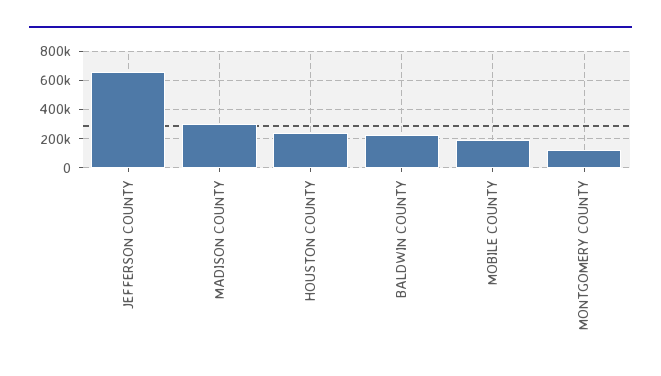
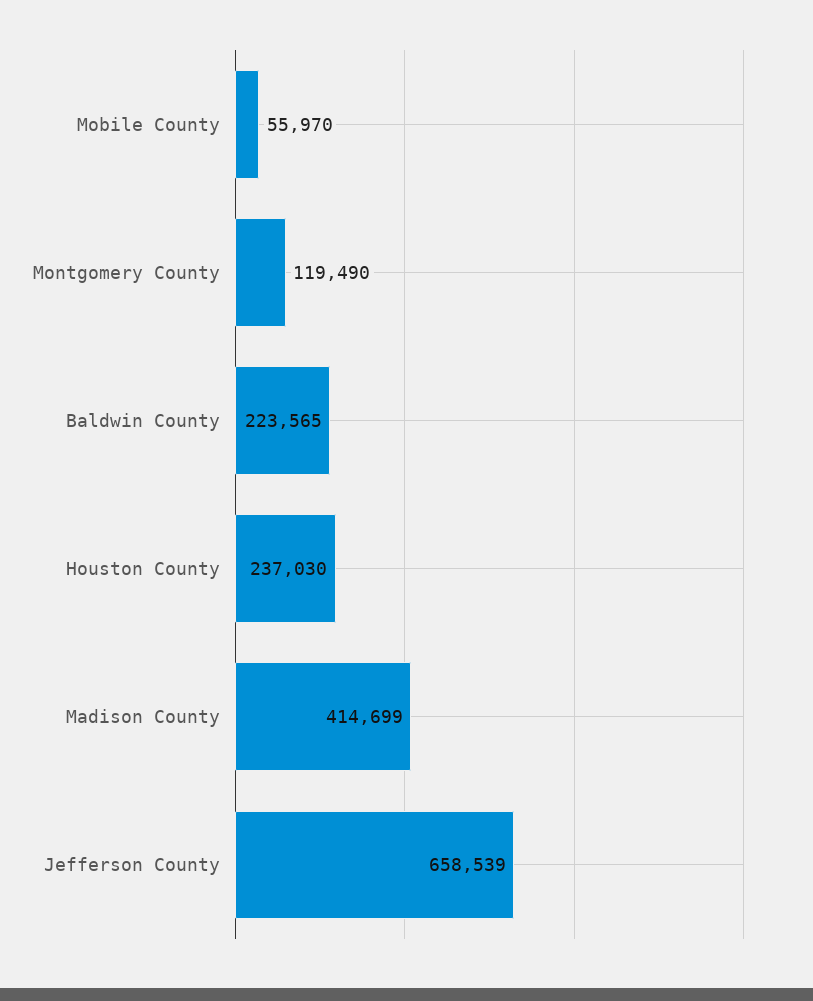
  {
    "JEFFERSON COUNTY": 658539,
-   "MADISON COUNTY": 300000,
+   "MADISON COUNTY": 414699,
    "HOUSTON COUNTY": 237030,
    "BALDWIN COUNTY": 223565,
-   "MOBILE COUNTY": 200000,
+   "MOBILE COUNTY": 55970,
    "MONTGOMERY COUNTY": 119490
  }

